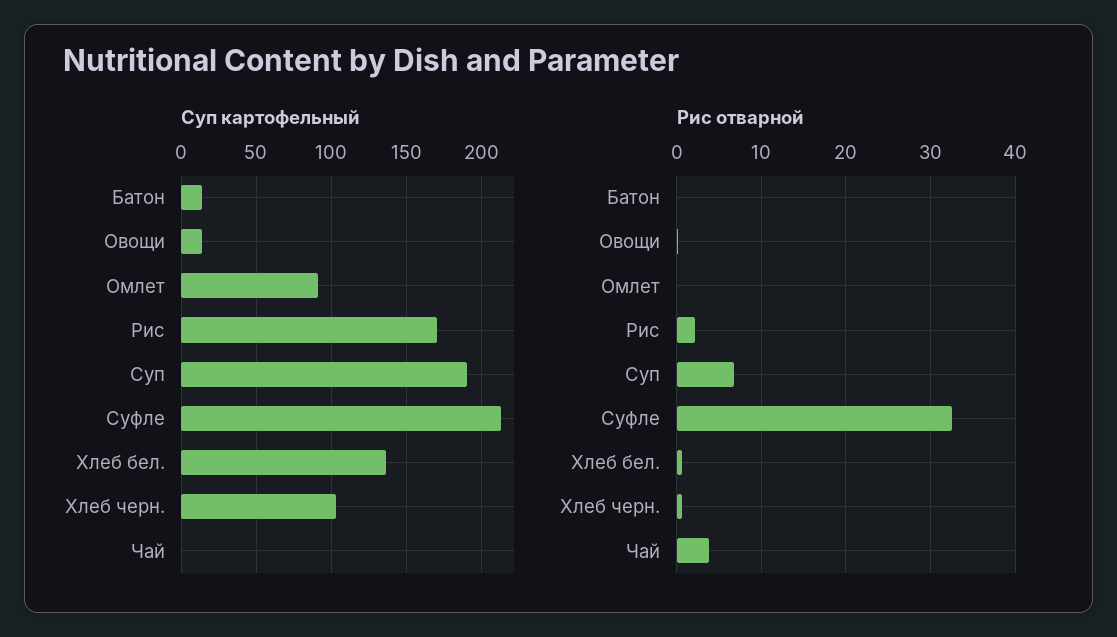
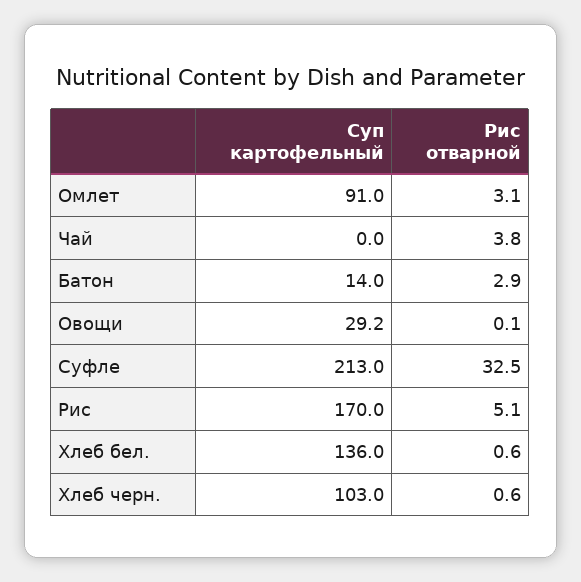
  {
    "Суп картофельный": {
      "Батон": 14,
-     "Овощи": 15,
+     "Овощи": 29.2,
      "Омлет": 91,
      "Рис": 170,
-     "Суп": 190,
      "Суфле": 213,
      "Хлеб бел.": 136,
      "Хлеб черн.": 103,
      "Чай": 0
    },
    "Рис отварной": {
-     "Батон": 0,
+     "Батон": 2.9,
      "Овощи": 0.1,
-     "Омлет": 0,
+     "Омлет": 3.1,
-     "Рис": 2,
+     "Рис": 5.1,
-     "Суп": 7,
      "Суфле": 32.5,
      "Хлеб бел.": 0.6,
      "Хлеб черн.": 0.6,
      "Чай": 3.8
    }
  }

